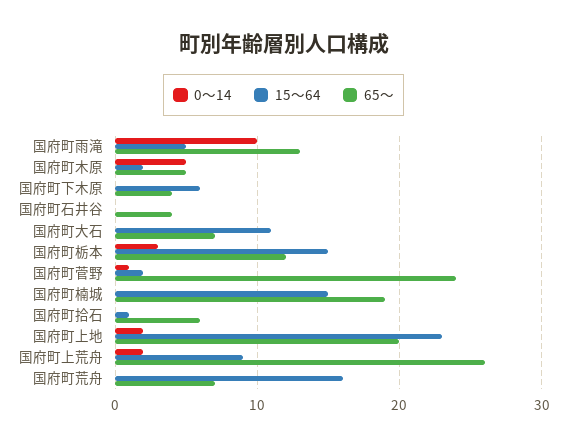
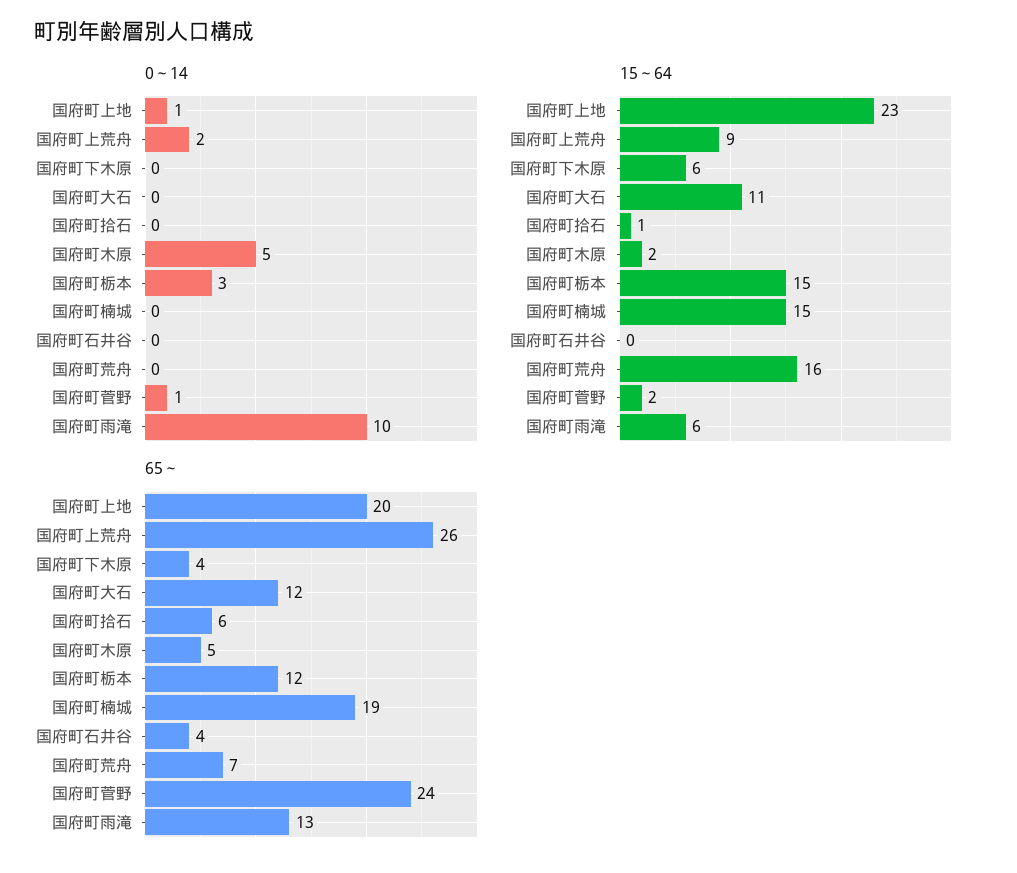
  {
    "0～14": {
      "国府町雨滝": 10,
      "国府町木原": 5,
      "国府町下木原": 0,
      "国府町石井谷": 0,
      "国府町大石": 0,
      "国府町栃本": 3,
      "国府町菅野": 1,
      "国府町楠城": 0,
      "国府町拾石": 0,
-     "国府町上地": 2,
+     "国府町上地": 1,
      "国府町上荒舟": 2,
      "国府町荒舟": 0
    },
    "15～64": {
-     "国府町雨滝": 5,
+     "国府町雨滝": 6,
      "国府町木原": 2,
      "国府町下木原": 6,
      "国府町石井谷": 0,
      "国府町大石": 11,
      "国府町栃本": 15,
      "国府町菅野": 2,
      "国府町楠城": 15,
      "国府町拾石": 1,
      "国府町上地": 23,
      "国府町上荒舟": 9,
      "国府町荒舟": 16
    },
    "65～": {
      "国府町雨滝": 13,
      "国府町木原": 5,
      "国府町下木原": 4,
      "国府町石井谷": 4,
-     "国府町大石": 7,
+     "国府町大石": 12,
      "国府町栃本": 12,
      "国府町菅野": 24,
      "国府町楠城": 19,
      "国府町拾石": 6,
      "国府町上地": 20,
      "国府町上荒舟": 26,
      "国府町荒舟": 7
    }
  }

